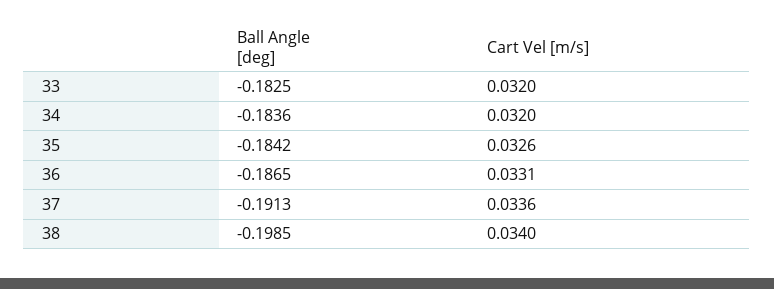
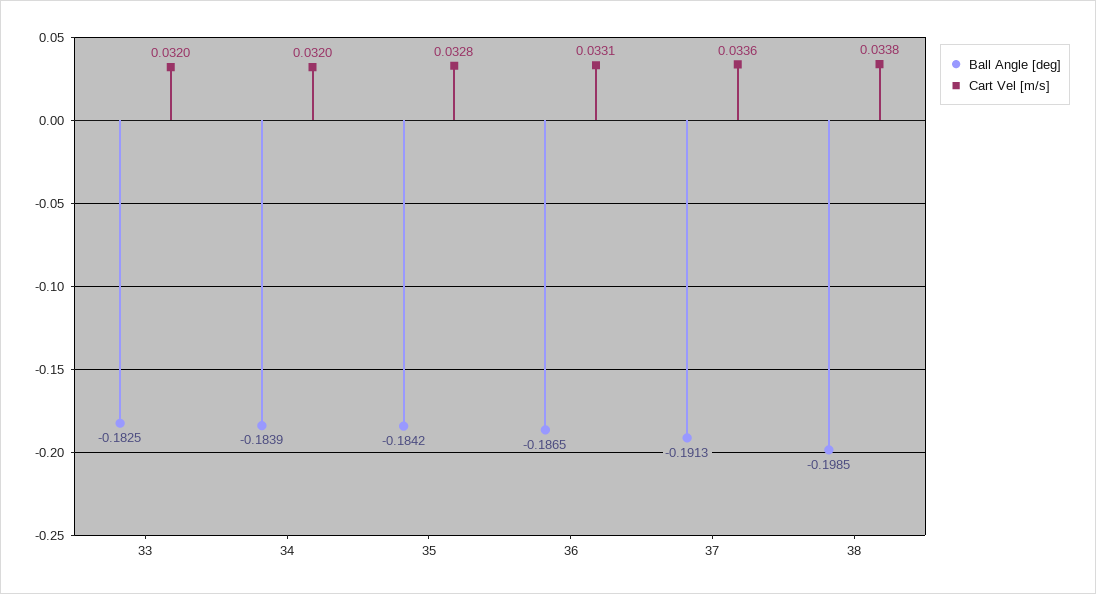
  {
    "Ball Angle [deg]": {
      "33": -0.1825,
-     "34": -0.1836,
+     "34": -0.1839,
      "35": -0.1842,
      "36": -0.1865,
      "37": -0.1913,
      "38": -0.1985
    },
    "Cart Vel [m/s]": {
      "33": 0.032,
      "34": 0.032,
-     "35": 0.0326,
+     "35": 0.0328,
      "36": 0.0331,
      "37": 0.0336,
-     "38": 0.034
+     "38": 0.0338
    }
  }

